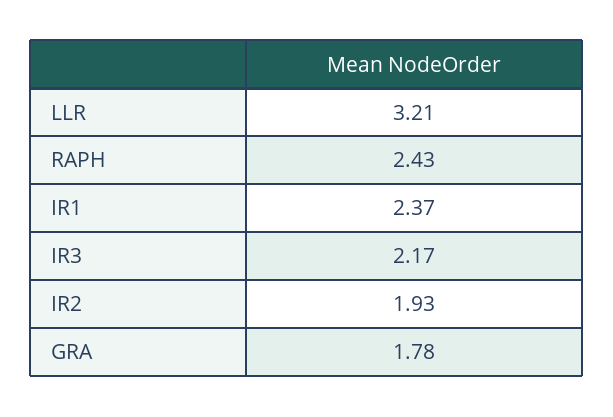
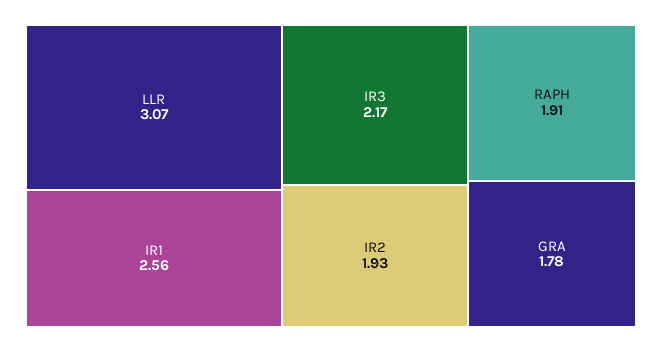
  {
-   "LLR": 3.21,
+   "LLR": 3.07,
-   "RAPH": 2.43,
+   "RAPH": 1.91,
-   "IR1": 2.37,
+   "IR1": 2.56,
    "IR3": 2.17,
    "IR2": 1.93,
    "GRA": 1.78
  }

